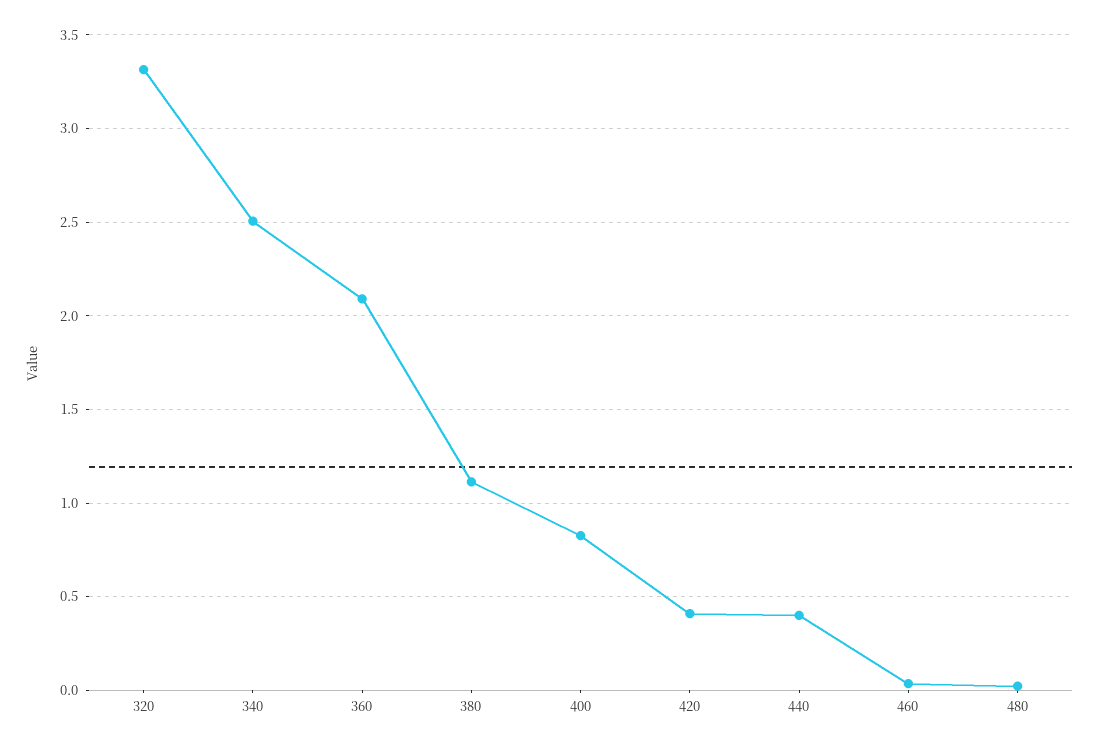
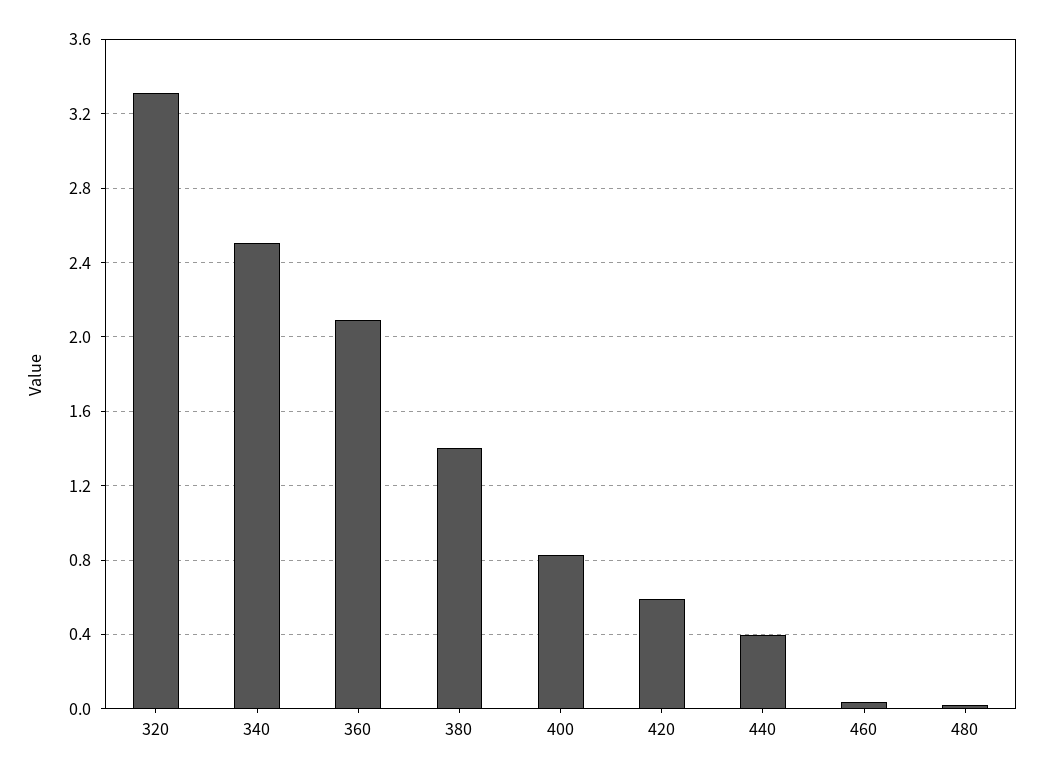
  {
    "320": 3.3,
    "340": 2.5,
    "360": 2.1,
-   "380": 1.1,
+   "380": 1.4,
    "400": 0.85,
-   "420": 0.4,
+   "420": 0.6,
    "440": 0.4,
    "460": 0.05,
    "480": 0
  }

